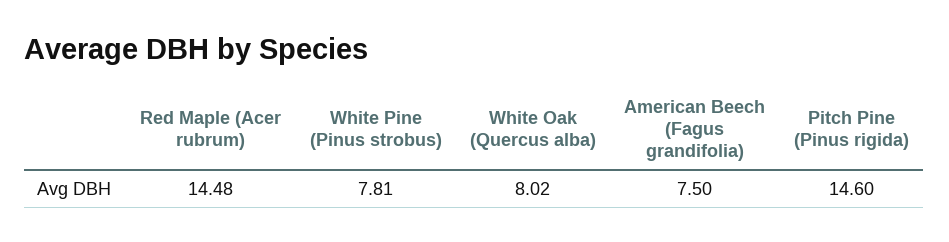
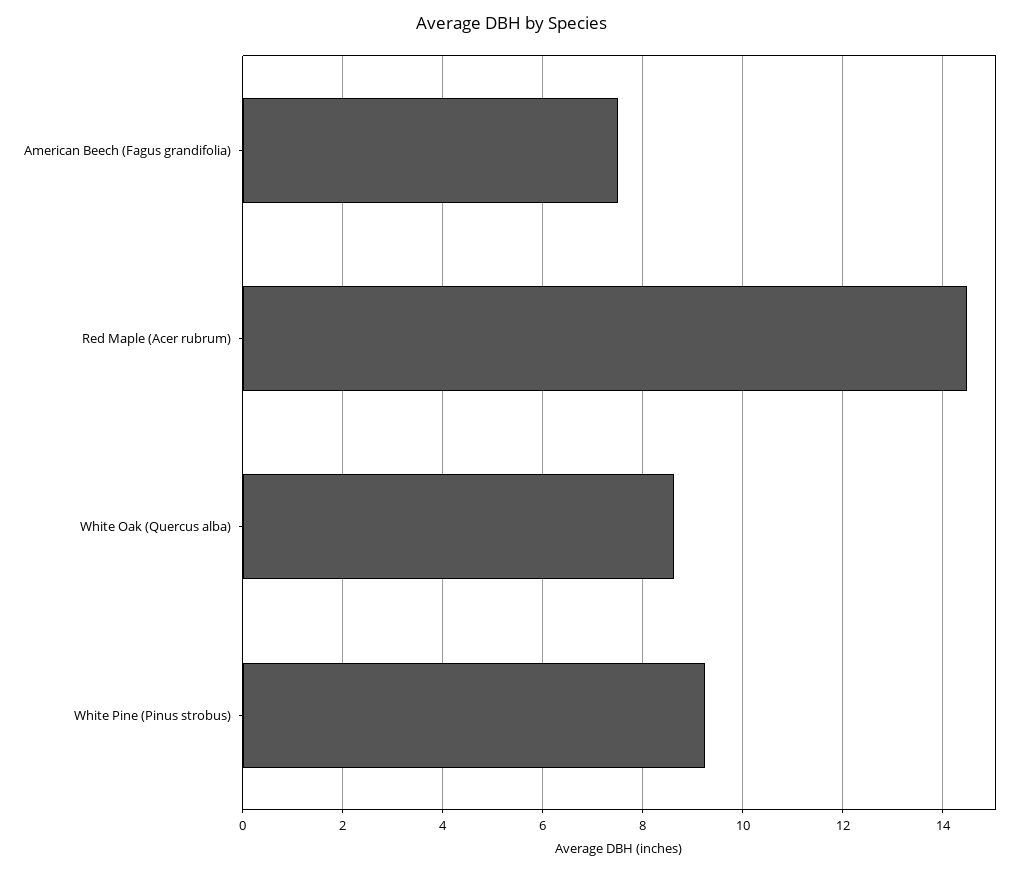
  {
    "Red Maple (Acer rubrum)": 14.48,
-   "White Pine (Pinus strobus)": 7.81,
+   "White Pine (Pinus strobus)": 9.2,
-   "White Oak (Quercus alba)": 8.02,
+   "White Oak (Quercus alba)": 8.6,
-   "American Beech (Fagus grandifolia)": 7.5,
+   "American Beech (Fagus grandifolia)": 7.5
-   "Pitch Pine (Pinus rigida)": 14.6
  }

